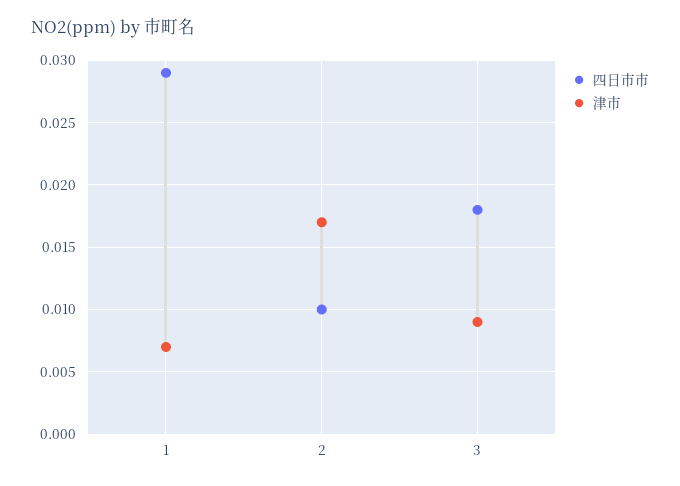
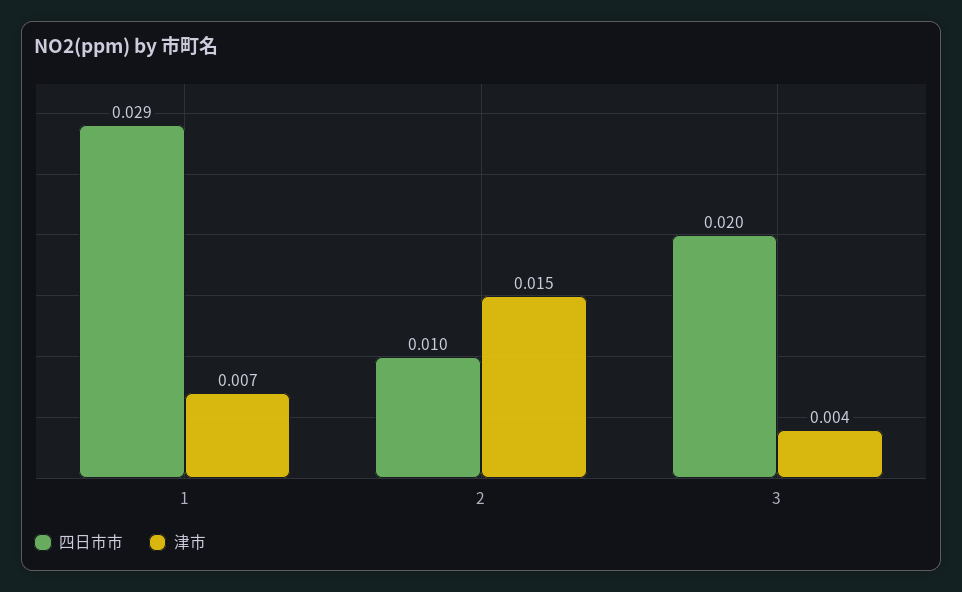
  {
    "四日市市": {
      "1": 0.029,
      "2": 0.01,
-     "3": 0.018
+     "3": 0.02
    },
    "津市": {
      "1": 0.007,
-     "2": 0.017,
+     "2": 0.015,
-     "3": 0.009
+     "3": 0.004
    }
  }

